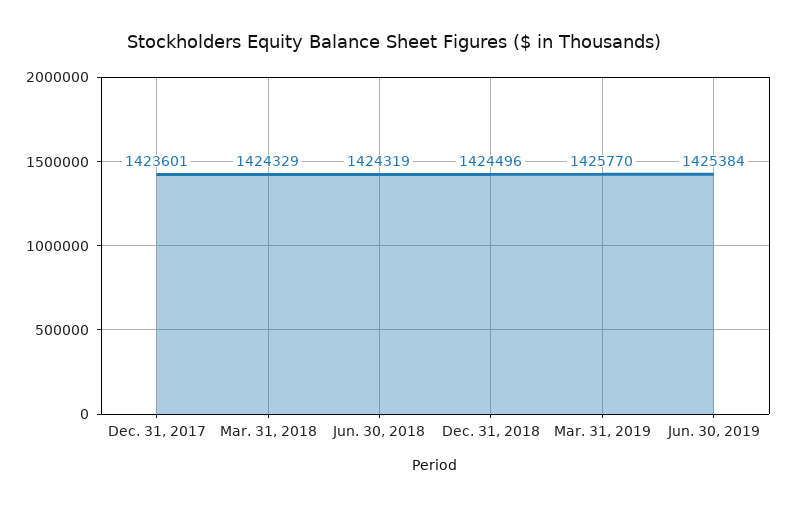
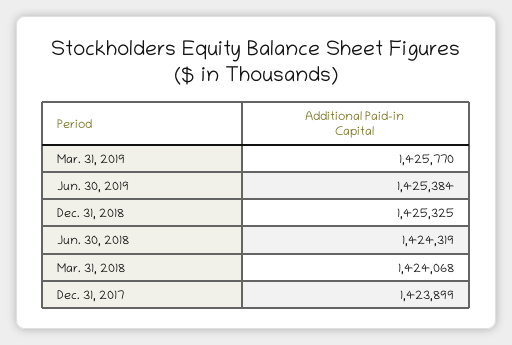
  {
-   "Dec. 31, 2017": 1423601,
+   "Dec. 31, 2017": 1423899,
-   "Mar. 31, 2018": 1424329,
+   "Mar. 31, 2018": 1424068,
    "Jun. 30, 2018": 1424319,
-   "Dec. 31, 2018": 1424496,
+   "Dec. 31, 2018": 1425325,
    "Mar. 31, 2019": 1425770,
    "Jun. 30, 2019": 1425384
  }

